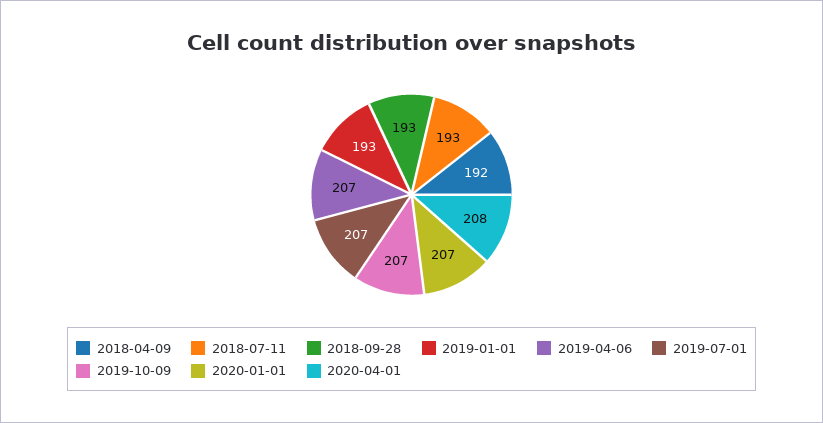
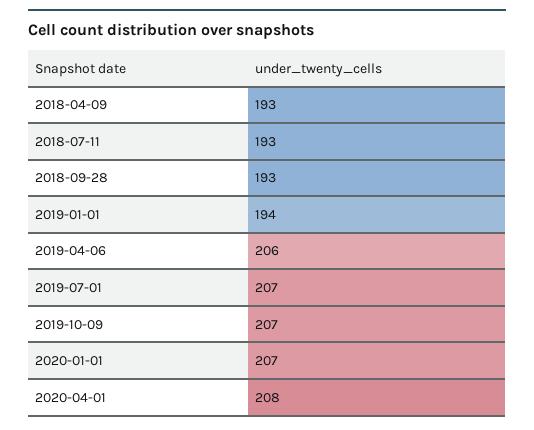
  {
-   "2018-04-09": 192,
+   "2018-04-09": 193,
    "2018-07-11": 193,
    "2018-09-28": 193,
-   "2019-01-01": 193,
+   "2019-01-01": 194,
-   "2019-04-06": 207,
+   "2019-04-06": 206,
    "2019-07-01": 207,
    "2019-10-09": 207,
    "2020-01-01": 207,
    "2020-04-01": 208
  }

